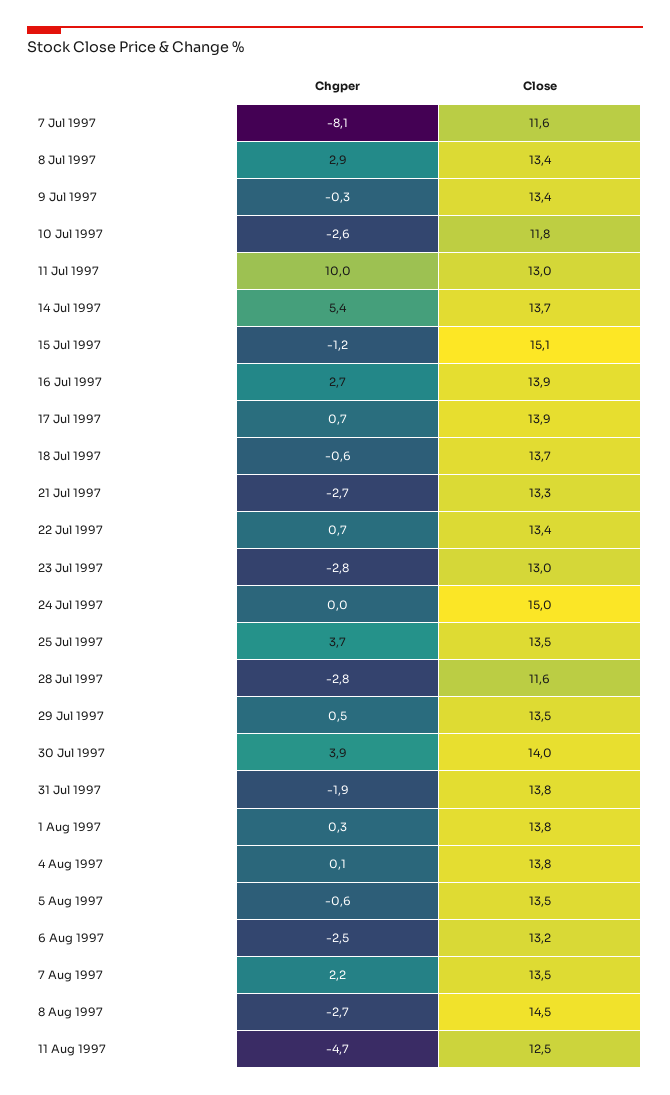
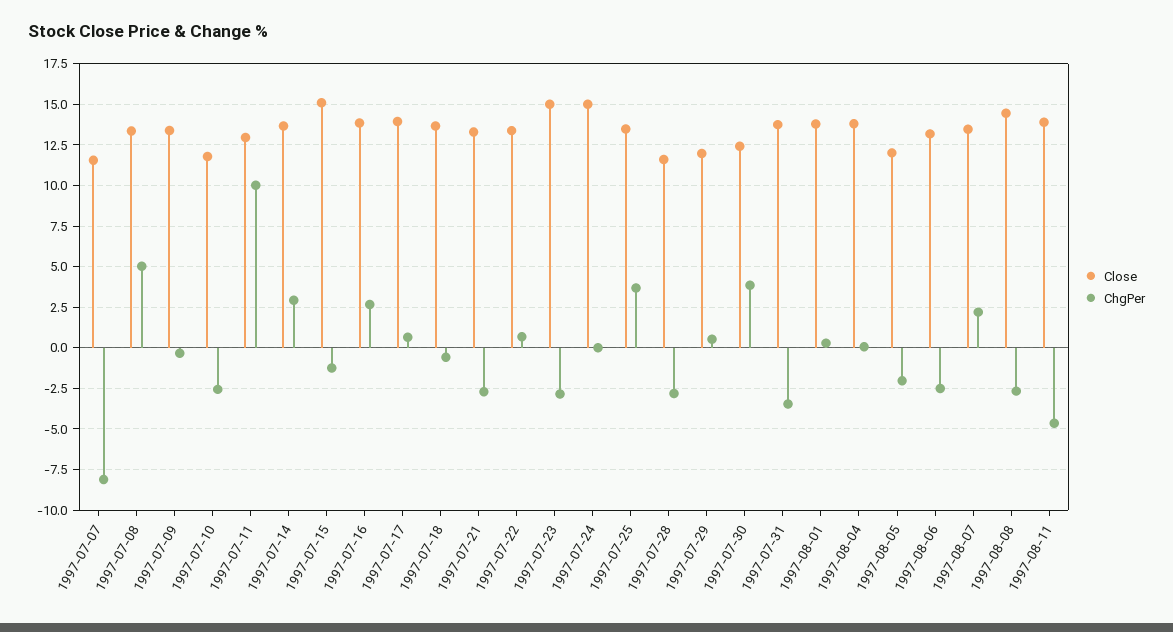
  {
    "Chgper": {
      "7 Jul 1997": -8.1,
-     "8 Jul 1997": 2.9,
+     "8 Jul 1997": 5,
      "9 Jul 1997": -0.3,
      "10 Jul 1997": -2.6,
      "11 Jul 1997": 10,
-     "14 Jul 1997": 5.4,
+     "14 Jul 1997": 3,
      "15 Jul 1997": -1.2,
      "16 Jul 1997": 2.7,
      "17 Jul 1997": 0.7,
      "18 Jul 1997": -0.6,
      "21 Jul 1997": -2.7,
      "22 Jul 1997": 0.7,
      "23 Jul 1997": -2.8,
      "24 Jul 1997": 0,
      "25 Jul 1997": 3.7,
      "28 Jul 1997": -2.8,
      "29 Jul 1997": 0.5,
      "30 Jul 1997": 3.9,
-     "31 Jul 1997": -1.9,
+     "31 Jul 1997": -3.5,
      "1 Aug 1997": 0.3,
      "4 Aug 1997": 0.1,
-     "5 Aug 1997": -0.6,
+     "5 Aug 1997": -2,
      "6 Aug 1997": -2.5,
      "7 Aug 1997": 2.2,
      "8 Aug 1997": -2.7,
      "11 Aug 1997": -4.7
    },
    "Close": {
      "7 Jul 1997": 11.6,
      "8 Jul 1997": 13.4,
      "9 Jul 1997": 13.4,
      "10 Jul 1997": 11.8,
      "11 Jul 1997": 13,
      "14 Jul 1997": 13.7,
      "15 Jul 1997": 15.1,
      "16 Jul 1997": 13.9,
      "17 Jul 1997": 13.9,
      "18 Jul 1997": 13.7,
      "21 Jul 1997": 13.3,
      "22 Jul 1997": 13.4,
-     "23 Jul 1997": 13,
+     "23 Jul 1997": 15,
      "24 Jul 1997": 15,
      "25 Jul 1997": 13.5,
      "28 Jul 1997": 11.6,
-     "29 Jul 1997": 13.5,
+     "29 Jul 1997": 12,
-     "30 Jul 1997": 14,
+     "30 Jul 1997": 12.5,
      "31 Jul 1997": 13.8,
      "1 Aug 1997": 13.8,
      "4 Aug 1997": 13.8,
-     "5 Aug 1997": 13.5,
+     "5 Aug 1997": 12,
      "6 Aug 1997": 13.2,
      "7 Aug 1997": 13.5,
      "8 Aug 1997": 14.5,
-     "11 Aug 1997": 12.5
+     "11 Aug 1997": 14
    }
  }

